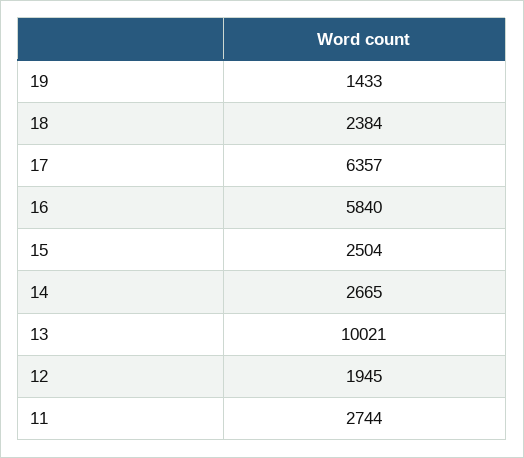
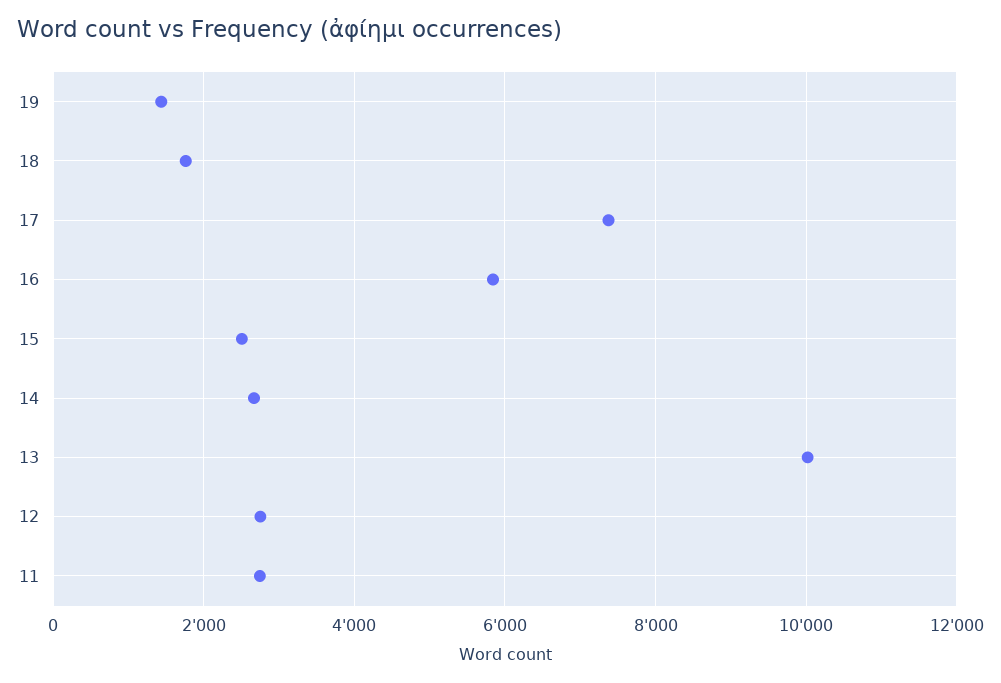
  {
    "19": 1433,
-   "18": 2384,
+   "18": 1800,
-   "17": 6357,
+   "17": 7400,
    "16": 5840,
    "15": 2504,
    "14": 2665,
    "13": 10021,
-   "12": 1945,
+   "12": 2800,
    "11": 2744
  }

